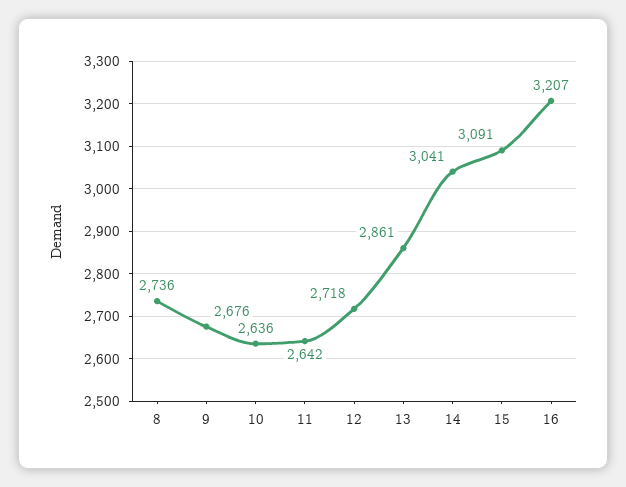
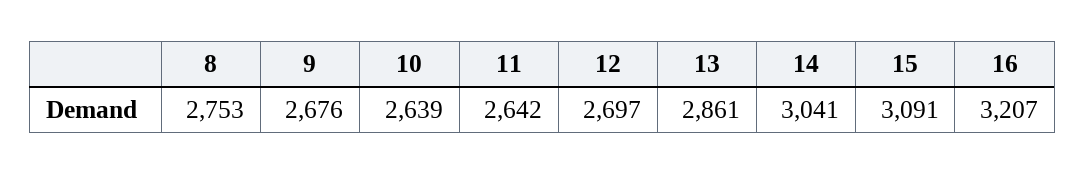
  {
-   "8": 2736,
+   "8": 2753,
    "9": 2676,
-   "10": 2636,
+   "10": 2639,
    "11": 2642,
-   "12": 2718,
+   "12": 2697,
    "13": 2861,
    "14": 3041,
    "15": 3091,
    "16": 3207
  }

